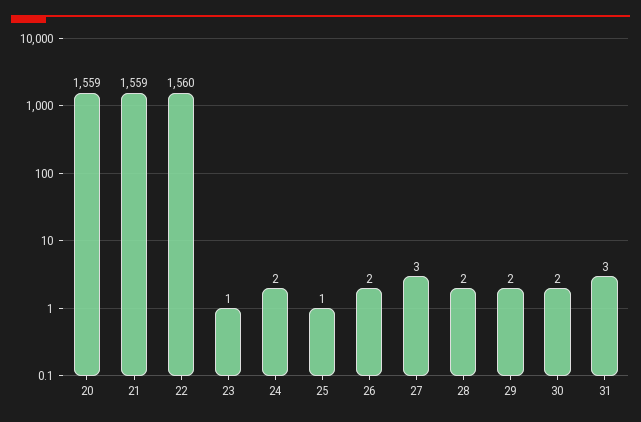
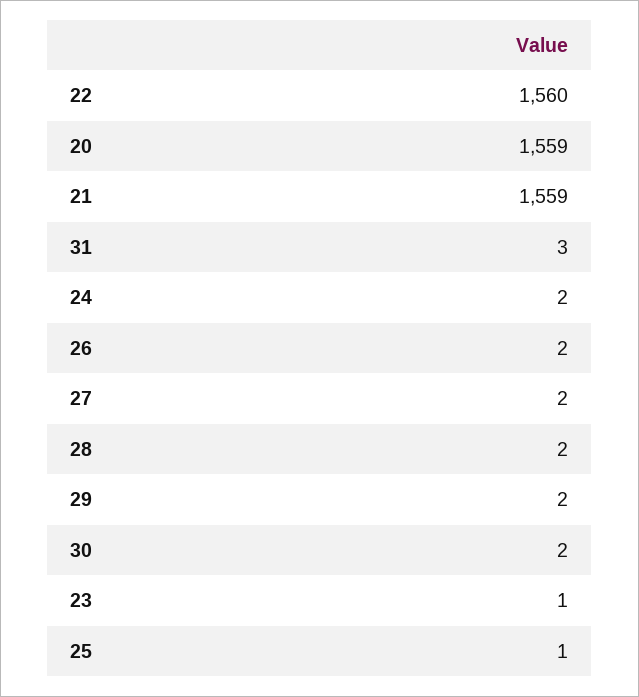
  {
    "20": 1559,
    "21": 1559,
    "22": 1560,
    "23": 1,
    "24": 2,
    "25": 1,
    "26": 2,
-   "27": 3,
+   "27": 2,
    "28": 2,
    "29": 2,
    "30": 2,
    "31": 3
  }

